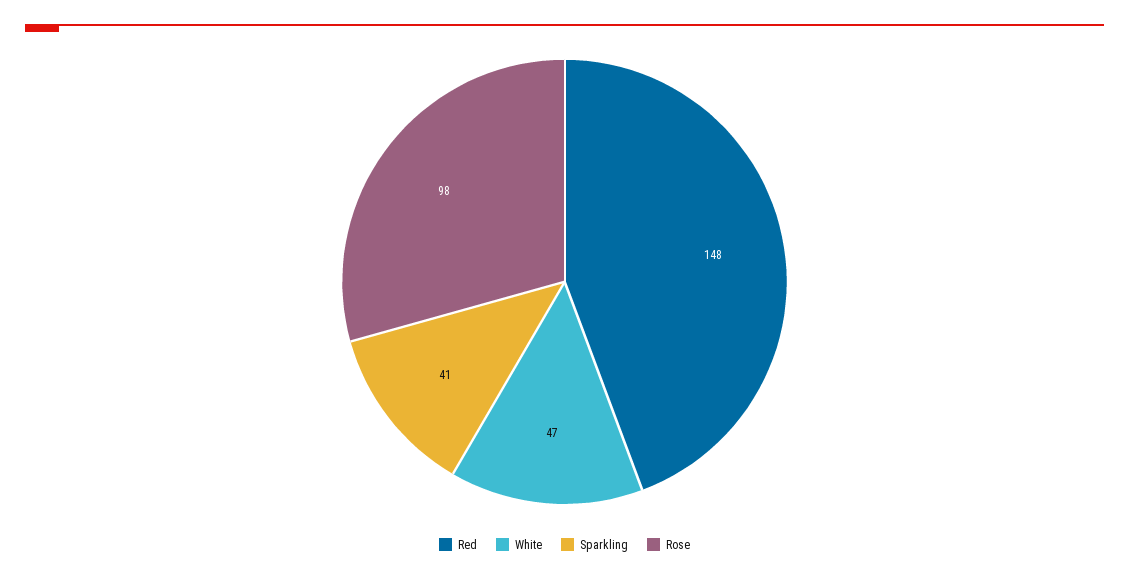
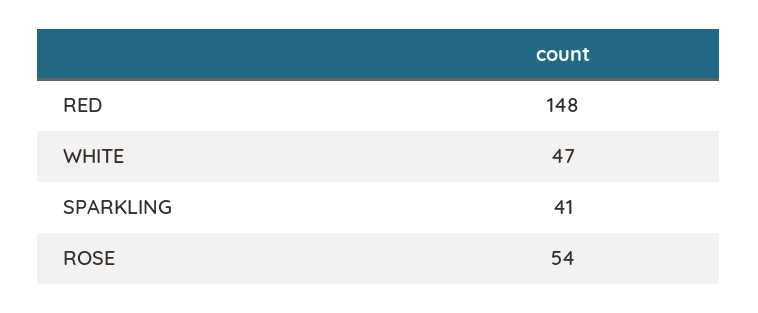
  {
    "Red": 148,
    "White": 47,
    "Sparkling": 41,
-   "Rose": 98
+   "Rose": 54
  }

